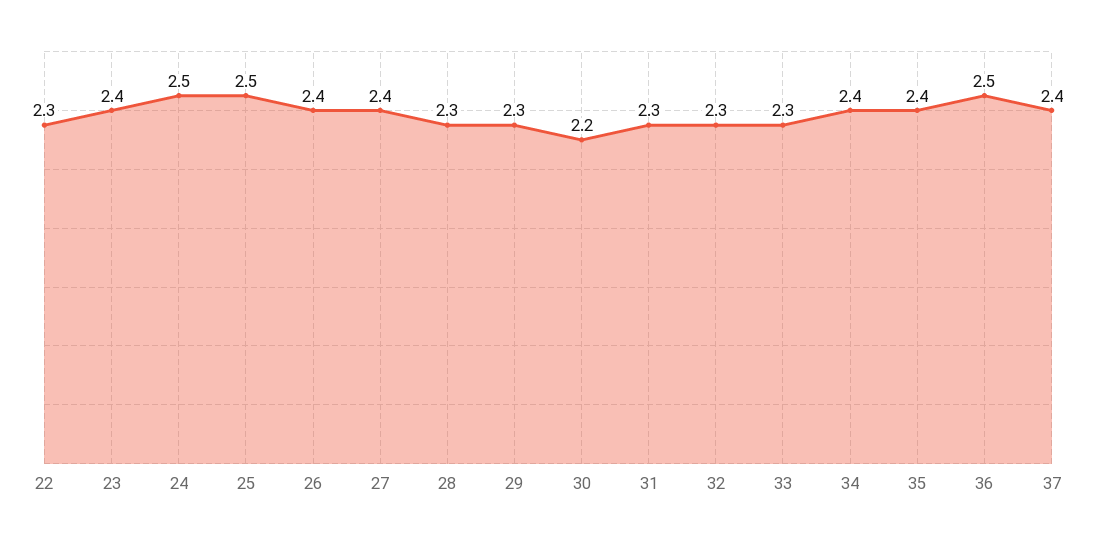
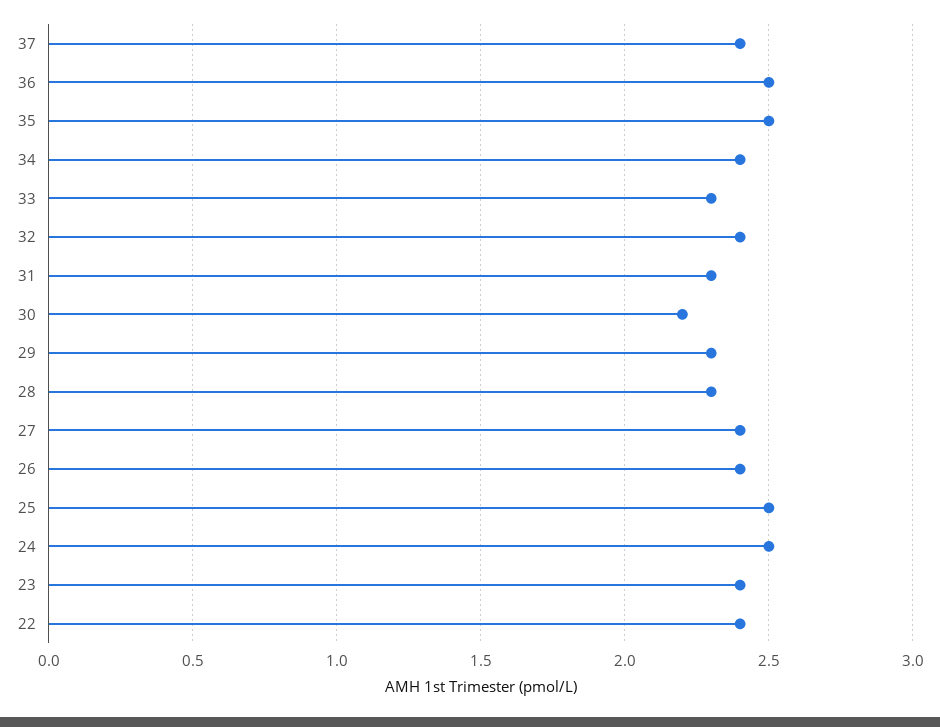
  {
-   "22": 2.3,
+   "22": 2.4,
    "23": 2.4,
    "24": 2.5,
    "25": 2.5,
    "26": 2.4,
    "27": 2.4,
    "28": 2.3,
    "29": 2.3,
    "30": 2.2,
    "31": 2.3,
-   "32": 2.3,
+   "32": 2.4,
    "33": 2.3,
    "34": 2.4,
-   "35": 2.4,
+   "35": 2.5,
    "36": 2.5,
    "37": 2.4
  }

